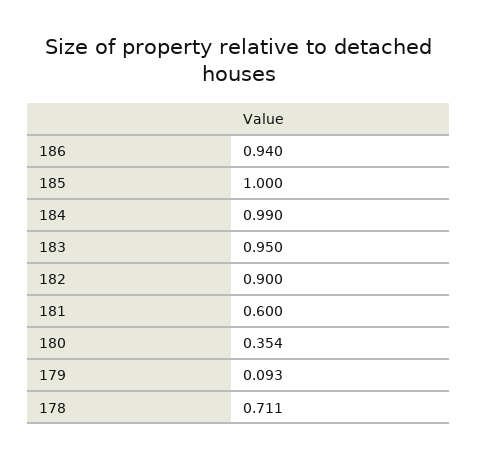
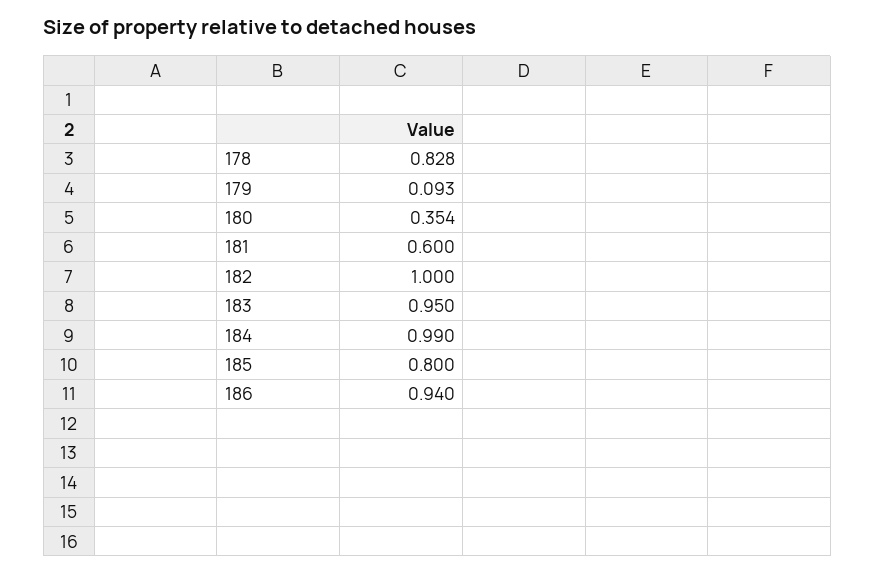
  {
    "186": 0.94,
-   "185": 1,
+   "185": 0.8,
    "184": 0.99,
    "183": 0.95,
-   "182": 0.9,
+   "182": 1,
    "181": 0.6,
    "180": 0.354,
    "179": 0.093,
-   "178": 0.711
+   "178": 0.828
  }

